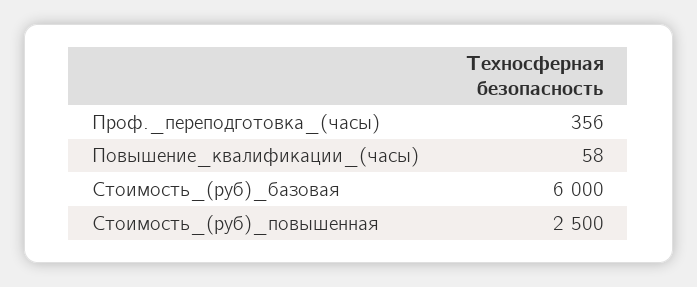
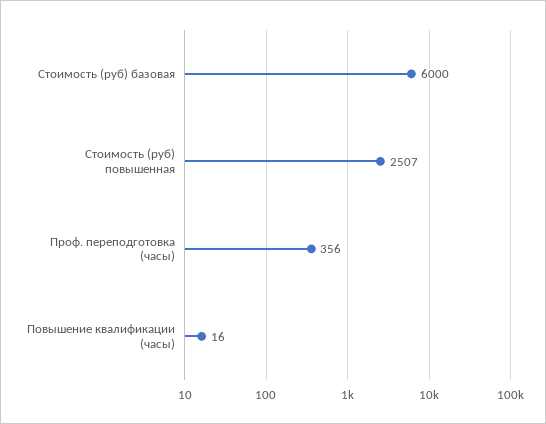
  {
    "Проф._переподготовка_(часы)": 356,
-   "Повышение_квалификации_(часы)": 58,
+   "Повышение_квалификации_(часы)": 16,
    "Стоимость_(руб)_базовая": 6000,
-   "Стоимость_(руб)_повышенная": 2500
+   "Стоимость_(руб)_повышенная": 2507
  }

